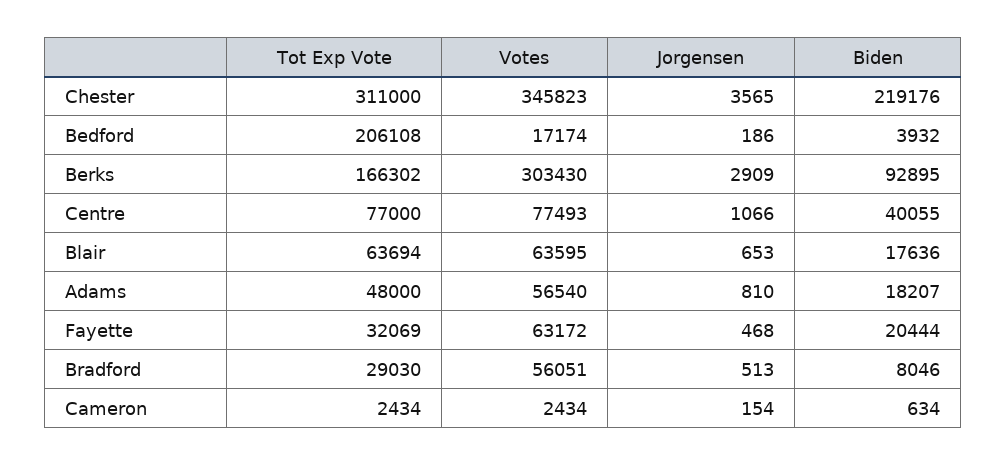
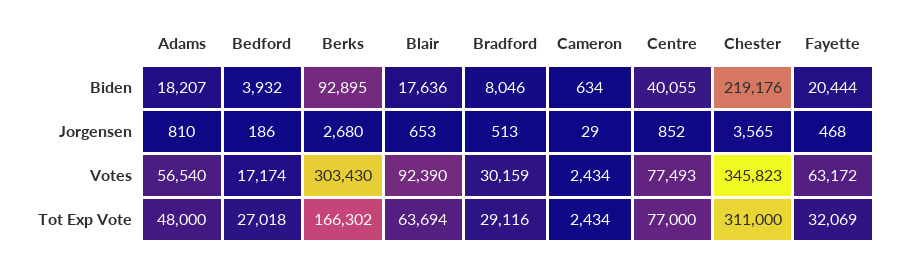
  {
    "Tot Exp Vote": {
      "Chester": 311000,
-     "Bedford": 206108,
+     "Bedford": 27018,
      "Berks": 166302,
      "Centre": 77000,
      "Blair": 63694,
      "Adams": 48000,
      "Fayette": 32069,
-     "Bradford": 29030,
+     "Bradford": 29116,
      "Cameron": 2434
    },
    "Votes": {
      "Chester": 345823,
      "Bedford": 17174,
      "Berks": 303430,
      "Centre": 77493,
-     "Blair": 63595,
+     "Blair": 92390,
      "Adams": 56540,
      "Fayette": 63172,
-     "Bradford": 56051,
+     "Bradford": 30159,
      "Cameron": 2434
    },
    "Jorgensen": {
      "Chester": 3565,
      "Bedford": 186,
-     "Berks": 2909,
+     "Berks": 2680,
-     "Centre": 1066,
+     "Centre": 852,
      "Blair": 653,
      "Adams": 810,
      "Fayette": 468,
      "Bradford": 513,
-     "Cameron": 154
+     "Cameron": 29
    },
    "Biden": {
      "Chester": 219176,
      "Bedford": 3932,
      "Berks": 92895,
      "Centre": 40055,
      "Blair": 17636,
      "Adams": 18207,
      "Fayette": 20444,
      "Bradford": 8046,
      "Cameron": 634
    }
  }

